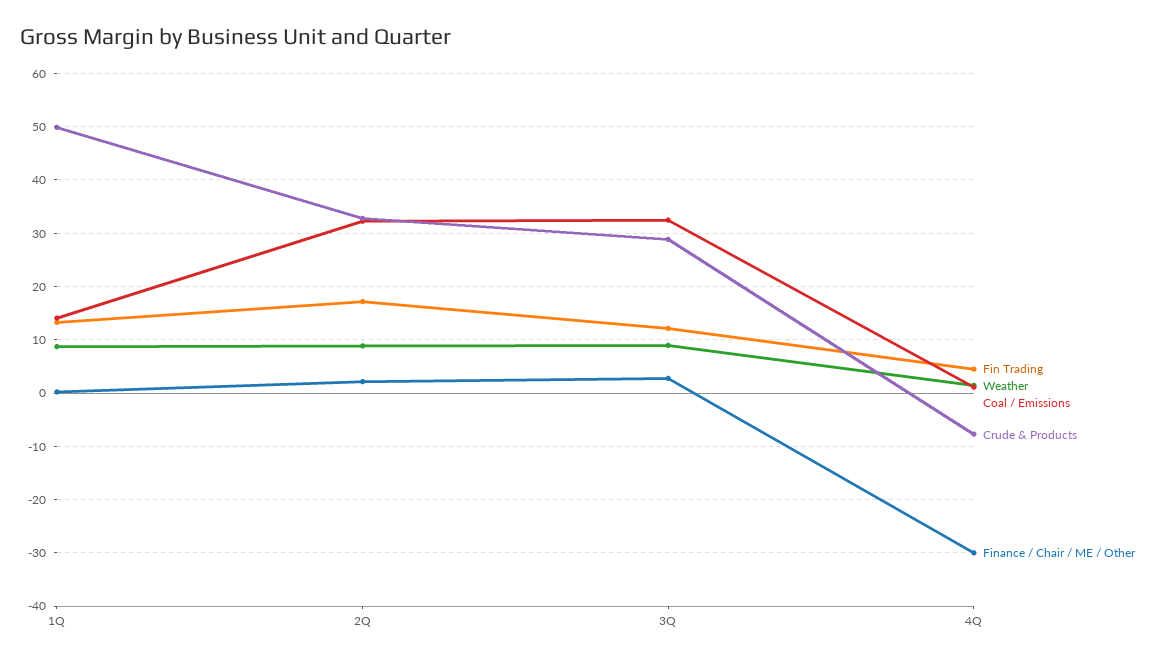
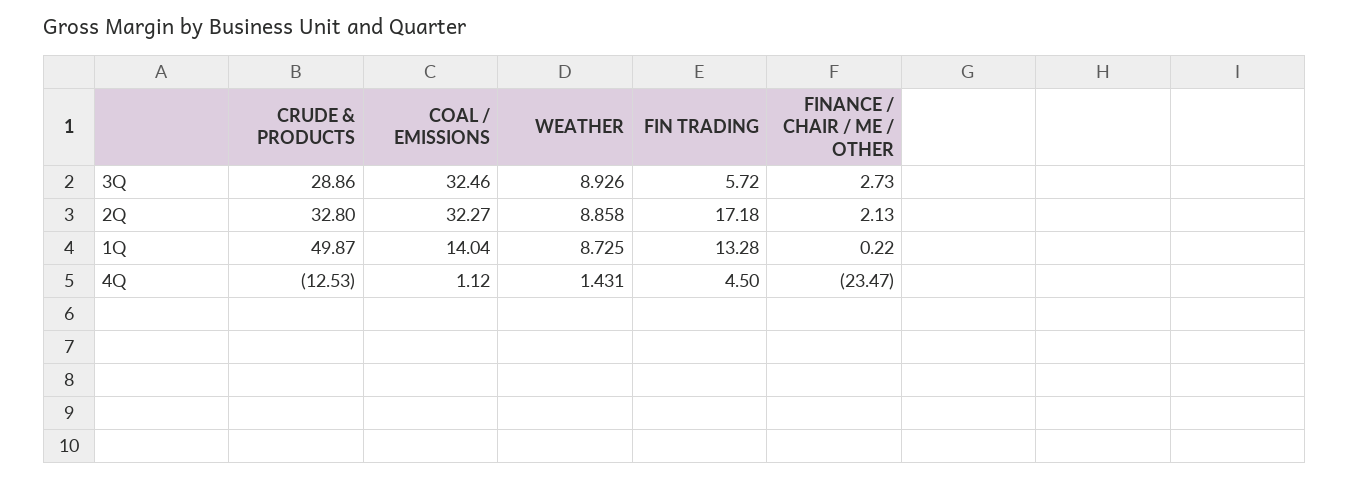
  {
    "Fin Trading": {
      "1Q": 13.28,
      "2Q": 17.18,
-     "3Q": 12,
+     "3Q": 5.72,
      "4Q": 4.5
    },
    "Weather": {
      "1Q": 8.725,
      "2Q": 8.858,
      "3Q": 8.926,
      "4Q": 1.431
    },
    "Coal / Emissions": {
      "1Q": 14.04,
      "2Q": 32.27,
      "3Q": 32.46,
      "4Q": 1.12
    },
    "Crude & Products": {
      "1Q": 49.87,
      "2Q": 32.8,
      "3Q": 28.86,
-     "4Q": -8
+     "4Q": -12.53
    },
    "Finance / Chair / ME / Other": {
      "1Q": 0.22,
      "2Q": 2.13,
      "3Q": 2.73,
-     "4Q": -30
+     "4Q": -23.47
    }
  }

